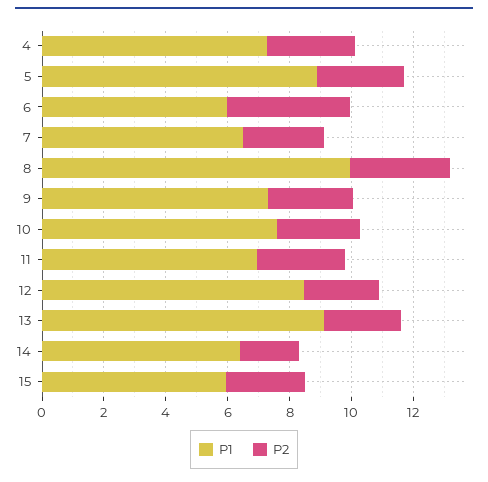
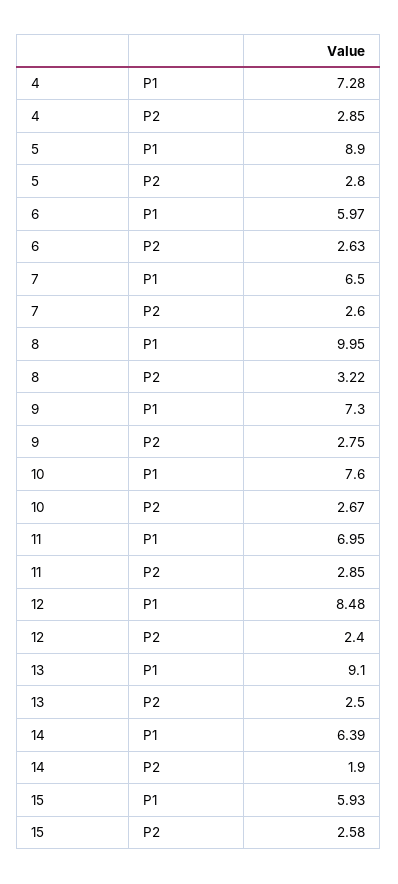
  {
    "P1": {
      "4": 7.28,
      "5": 8.9,
      "6": 5.97,
      "7": 6.5,
      "8": 9.95,
      "9": 7.3,
      "10": 7.6,
      "11": 6.95,
      "12": 8.48,
      "13": 9.1,
      "14": 6.39,
      "15": 5.93
    },
    "P2": {
      "4": 2.85,
      "5": 2.8,
-     "6": 4,
+     "6": 2.63,
      "7": 2.6,
      "8": 3.22,
      "9": 2.75,
      "10": 2.67,
      "11": 2.85,
      "12": 2.4,
      "13": 2.5,
      "14": 1.9,
      "15": 2.58
    }
  }

